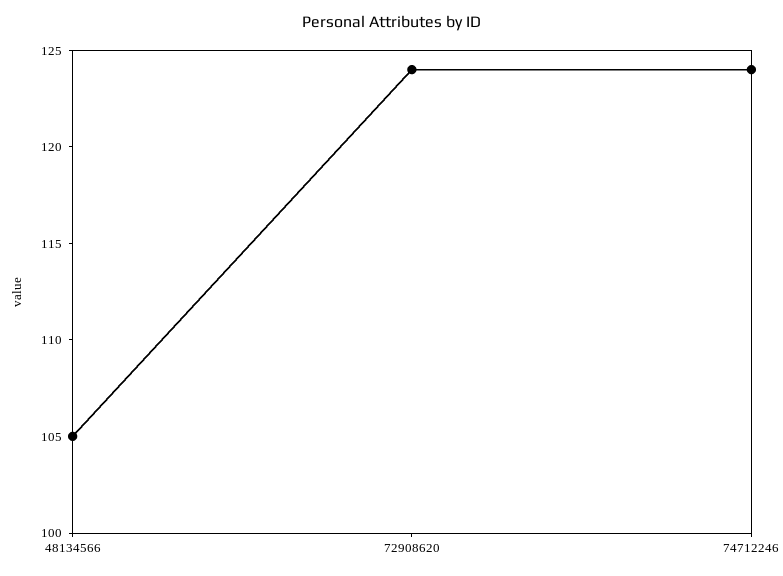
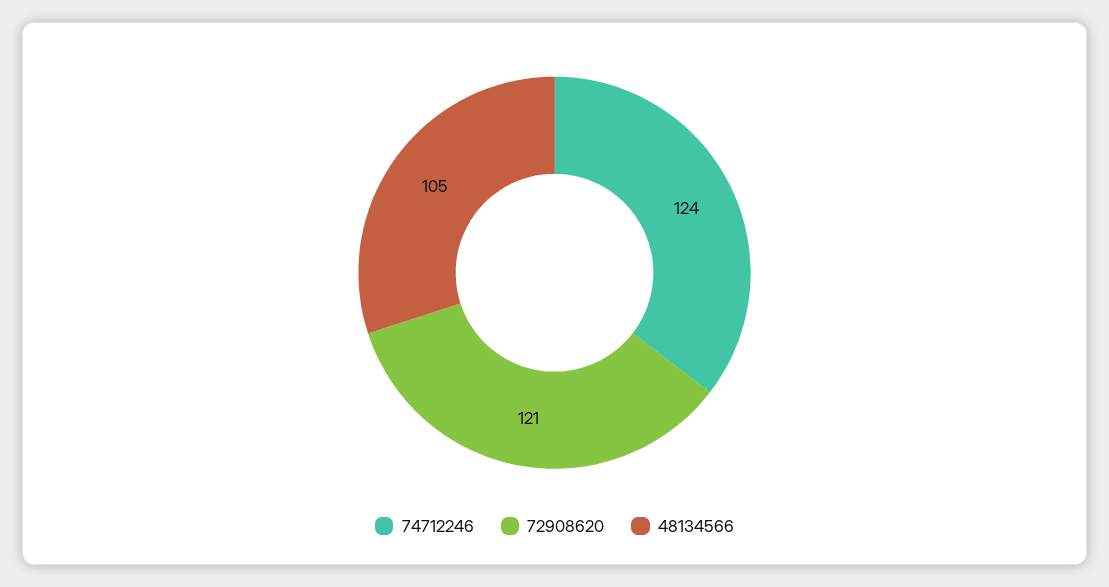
  {
    "48134566": 105,
-   "72908620": 124,
+   "72908620": 121,
    "74712246": 124
  }

